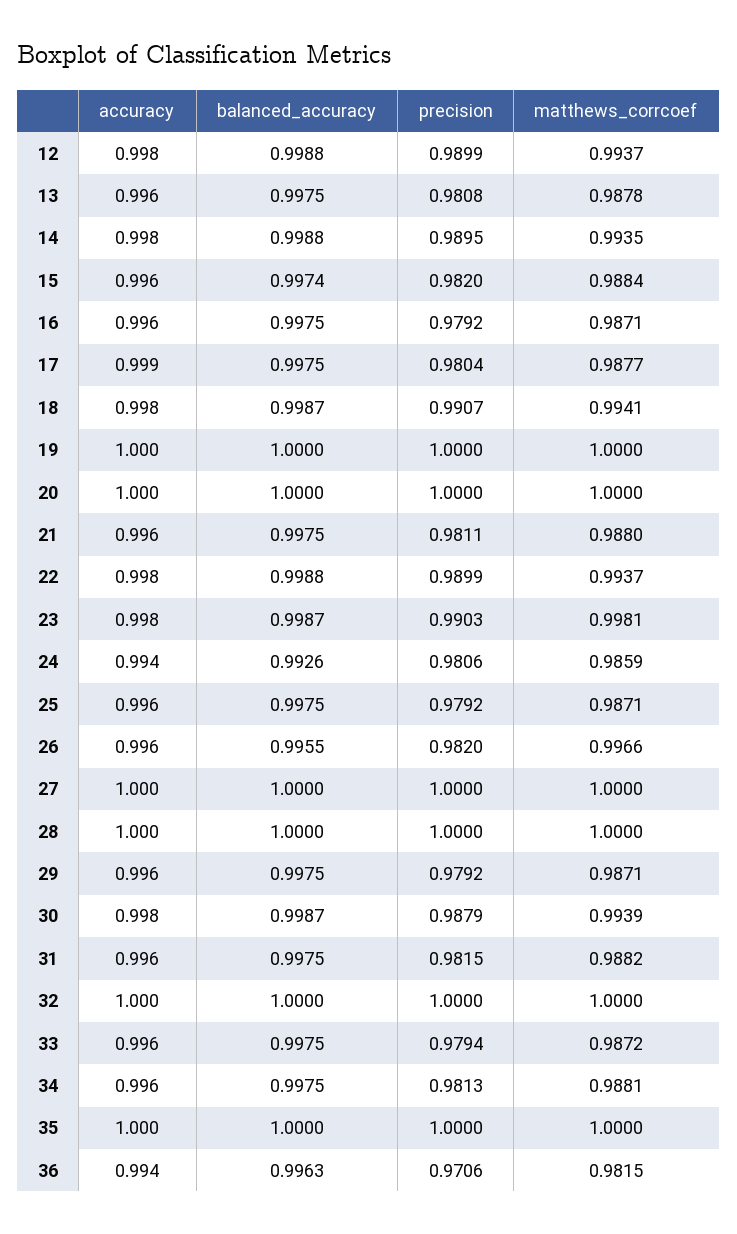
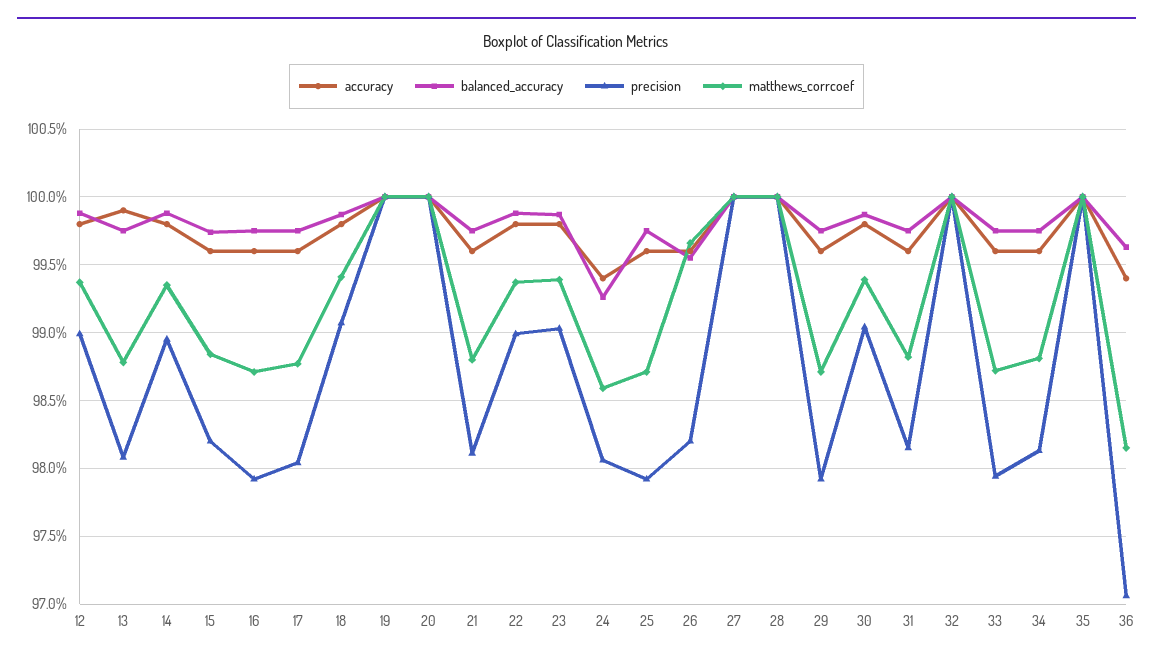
  {
    "accuracy": {
      "12": 0.998,
-     "13": 0.996,
+     "13": 0.999,
      "14": 0.998,
      "15": 0.996,
      "16": 0.996,
-     "17": 0.999,
+     "17": 0.996,
      "18": 0.998,
      "19": 1,
      "20": 1,
      "21": 0.996,
      "22": 0.998,
      "23": 0.998,
      "24": 0.994,
      "25": 0.996,
      "26": 0.996,
      "27": 1,
      "28": 1,
      "29": 0.996,
      "30": 0.998,
      "31": 0.996,
      "32": 1,
      "33": 0.996,
      "34": 0.996,
      "35": 1,
      "36": 0.994
    },
    "balanced_accuracy": {
      "12": 0.9988,
      "13": 0.9975,
      "14": 0.9988,
      "15": 0.9974,
      "16": 0.9975,
      "17": 0.9975,
      "18": 0.9987,
      "19": 1,
      "20": 1,
      "21": 0.9975,
      "22": 0.9988,
      "23": 0.9987,
      "24": 0.9926,
      "25": 0.9975,
      "26": 0.9955,
      "27": 1,
      "28": 1,
      "29": 0.9975,
      "30": 0.9987,
      "31": 0.9975,
      "32": 1,
      "33": 0.9975,
      "34": 0.9975,
      "35": 1,
      "36": 0.9963
    },
    "precision": {
      "12": 0.9899,
      "13": 0.9808,
      "14": 0.9895,
      "15": 0.982,
      "16": 0.9792,
      "17": 0.9804,
      "18": 0.9907,
      "19": 1,
      "20": 1,
      "21": 0.9811,
      "22": 0.9899,
      "23": 0.9903,
      "24": 0.9806,
      "25": 0.9792,
      "26": 0.982,
      "27": 1,
      "28": 1,
      "29": 0.9792,
-     "30": 0.9879,
+     "30": 0.9905,
      "31": 0.9815,
      "32": 1,
      "33": 0.9794,
      "34": 0.9813,
      "35": 1,
      "36": 0.9706
    },
    "matthews_corrcoef": {
      "12": 0.9937,
      "13": 0.9878,
      "14": 0.9935,
      "15": 0.9884,
      "16": 0.9871,
      "17": 0.9877,
      "18": 0.9941,
      "19": 1,
      "20": 1,
      "21": 0.988,
      "22": 0.9937,
-     "23": 0.9981,
+     "23": 0.994,
      "24": 0.9859,
      "25": 0.9871,
      "26": 0.9966,
      "27": 1,
      "28": 1,
      "29": 0.9871,
      "30": 0.9939,
      "31": 0.9882,
      "32": 1,
      "33": 0.9872,
      "34": 0.9881,
      "35": 1,
      "36": 0.9815
    }
  }

